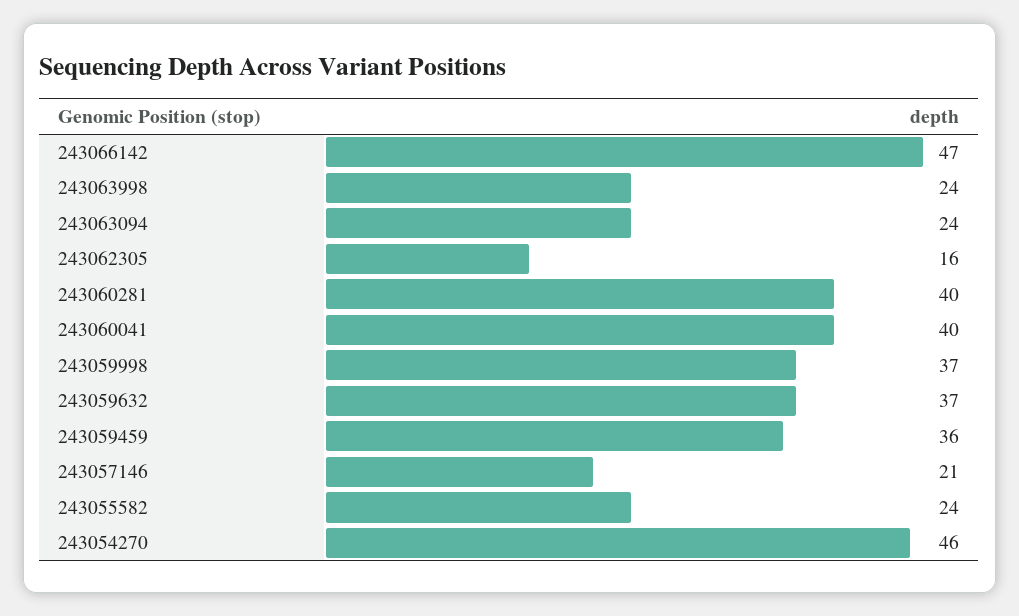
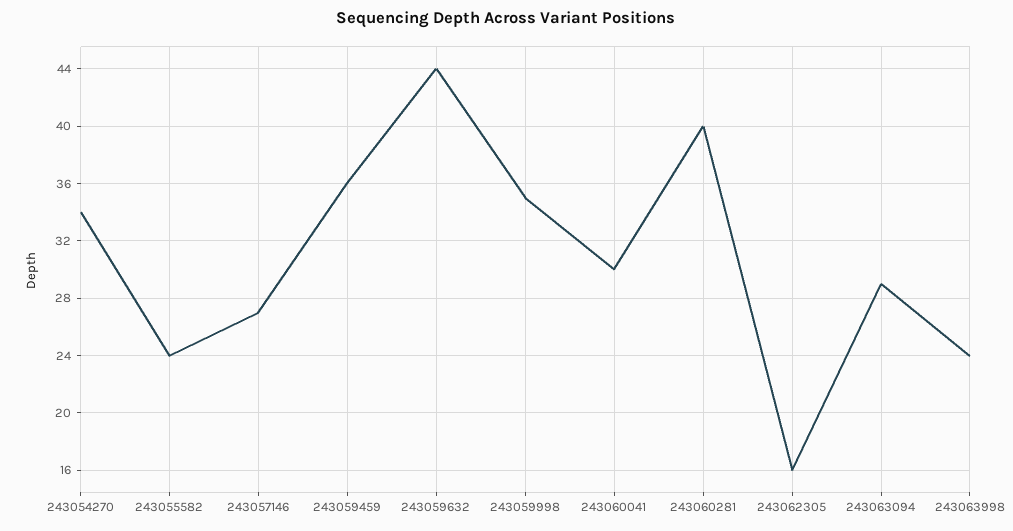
  {
-   "243066142": 47,
    "243063998": 24,
-   "243063094": 24,
+   "243063094": 29,
    "243062305": 16,
    "243060281": 40,
-   "243060041": 40,
+   "243060041": 30,
-   "243059998": 37,
+   "243059998": 35,
-   "243059632": 37,
+   "243059632": 44,
    "243059459": 36,
-   "243057146": 21,
+   "243057146": 27,
    "243055582": 24,
-   "243054270": 46
+   "243054270": 34
  }

